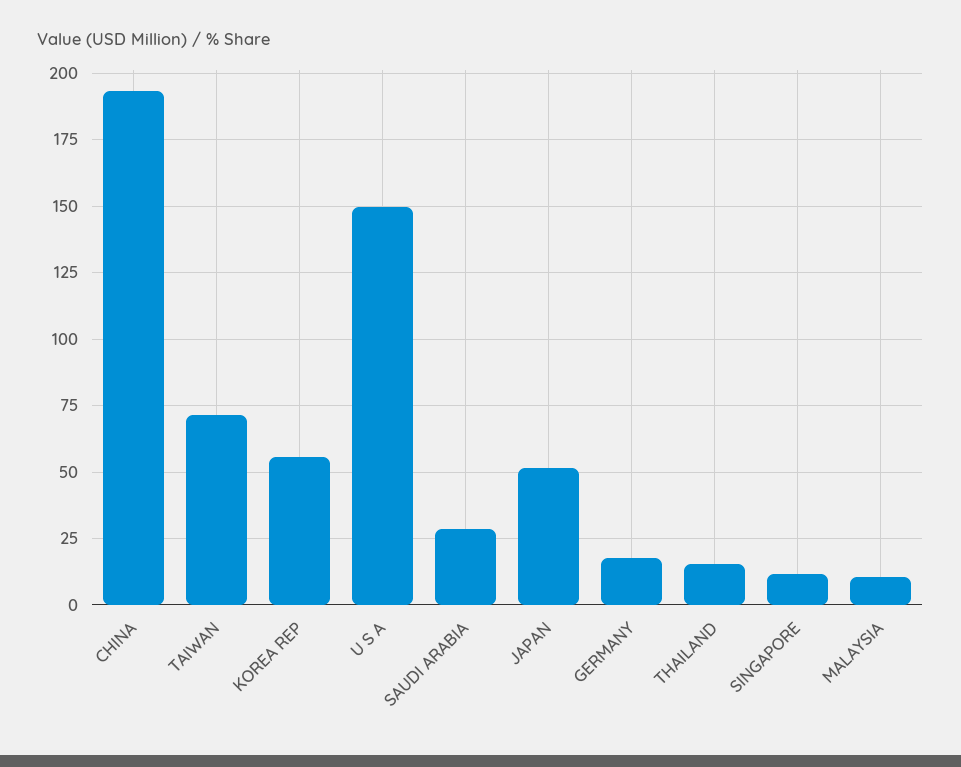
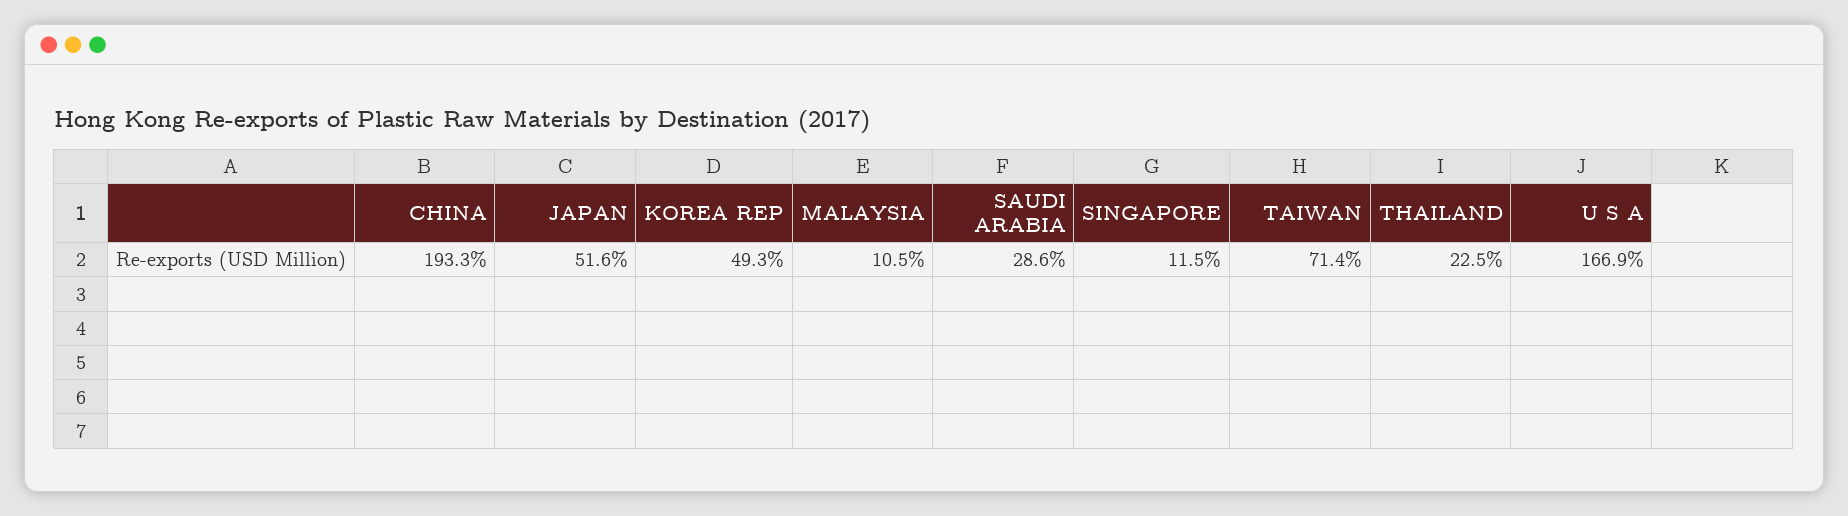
  {
    "CHINA": 193.3,
    "TAIWAN": 71.4,
-   "KOREA REP": 55,
+   "KOREA REP": 49.3,
-   "U S A": 150,
+   "U S A": 166.9,
    "SAUDI ARABIA": 28.6,
    "JAPAN": 51.6,
-   "GERMANY": 17.5,
-   "THAILAND": 15,
+   "THAILAND": 22.5,
    "SINGAPORE": 11.5,
    "MALAYSIA": 10.5
  }

